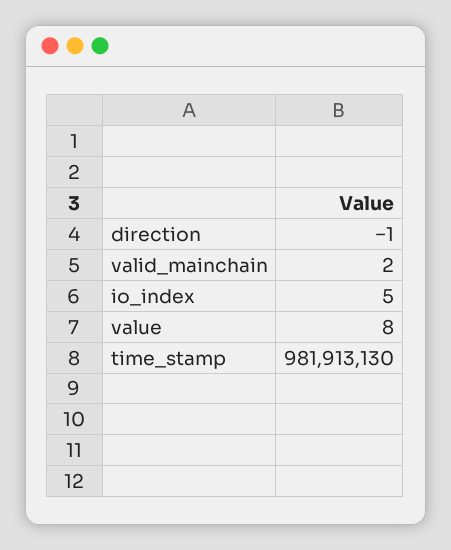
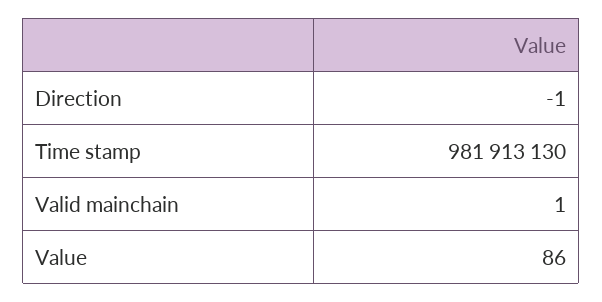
  {
    "direction": -1,
-   "valid_mainchain": 2,
+   "valid_mainchain": 1,
-   "io_index": 5,
-   "value": 8,
+   "value": 86,
    "time_stamp": 981913130
  }

